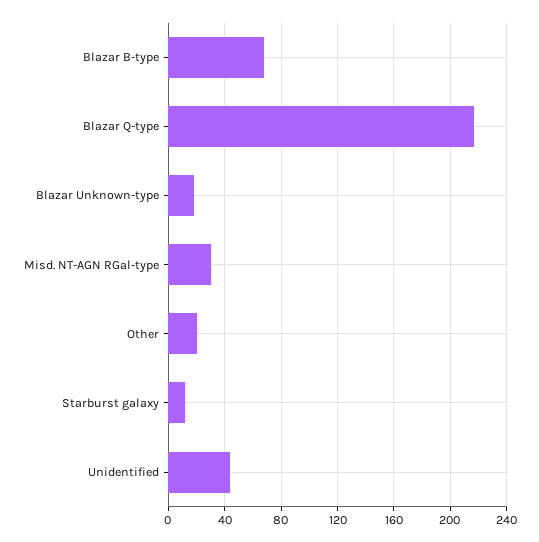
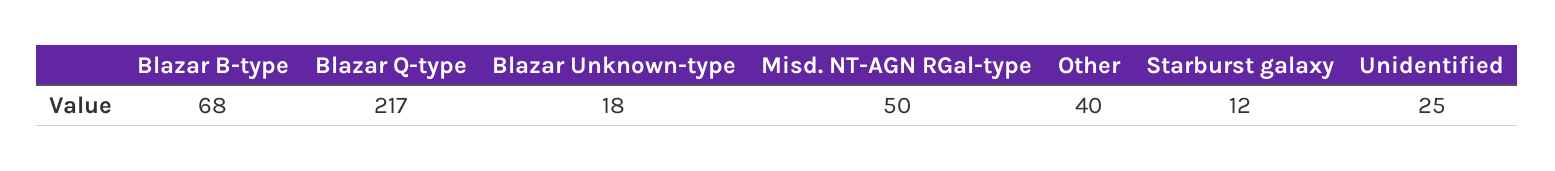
  {
    "Blazar B-type": 68,
    "Blazar Q-type": 217,
    "Blazar Unknown-type": 18,
-   "Misd. NT-AGN RGal-type": 30,
+   "Misd. NT-AGN RGal-type": 50,
-   "Other": 20,
+   "Other": 40,
    "Starburst galaxy": 12,
-   "Unidentified": 45
+   "Unidentified": 25
  }

